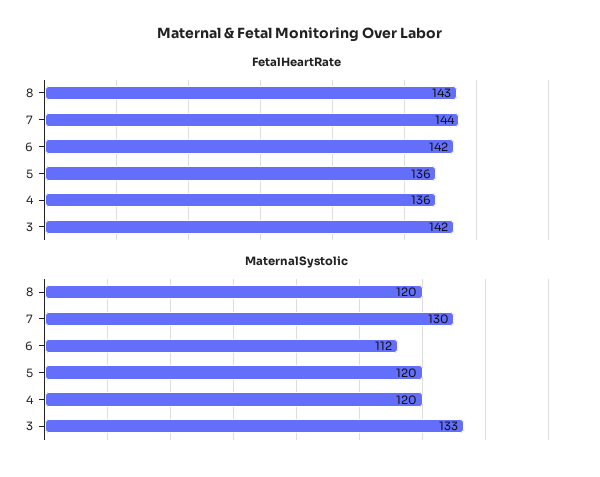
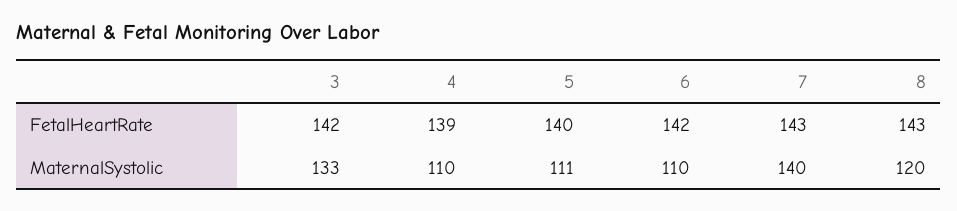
  {
    "FetalHeartRate": {
      "8": 143,
-     "7": 144,
+     "7": 143,
      "6": 142,
-     "5": 136,
+     "5": 140,
-     "4": 136,
+     "4": 139,
      "3": 142
    },
    "MaternalSystolic": {
      "8": 120,
-     "7": 130,
+     "7": 140,
-     "6": 112,
+     "6": 110,
-     "5": 120,
+     "5": 111,
-     "4": 120,
+     "4": 110,
      "3": 133
    }
  }

